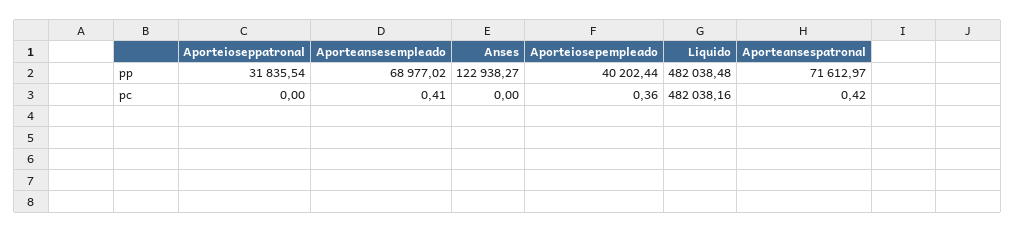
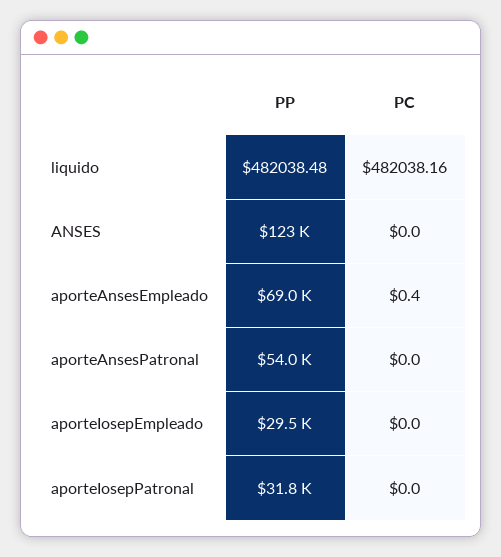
  {
    "Aporteioseppatronal": {
      "pp": 31835.54,
      "pc": 0
    },
    "Aporteansesempleado": {
      "pp": 68977.02,
      "pc": 0.41
    },
    "Anses": {
      "pp": 122938.27,
      "pc": 0
    },
    "Aporteiosepempleado": {
-     "pp": 40202.44,
+     "pp": 29500,
-     "pc": 0.36
+     "pc": 0
    },
    "Liquido": {
      "pp": 482038.48,
      "pc": 482038.16
    },
    "Aporteansespatronal": {
-     "pp": 71612.97,
+     "pp": 54000,
-     "pc": 0.42
+     "pc": 0
    }
  }

